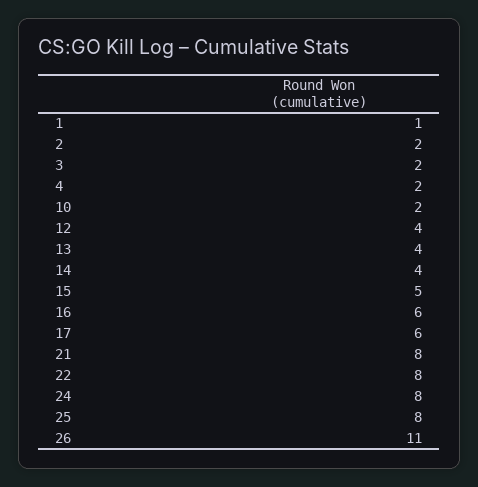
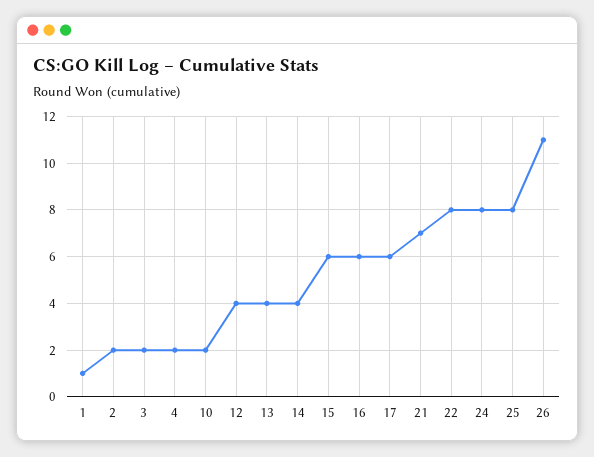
  {
    "1": 1,
    "2": 2,
    "3": 2,
    "4": 2,
    "10": 2,
    "12": 4,
    "13": 4,
    "14": 4,
-   "15": 5,
+   "15": 6,
    "16": 6,
    "17": 6,
-   "21": 8,
+   "21": 7,
    "22": 8,
    "24": 8,
    "25": 8,
    "26": 11
  }

